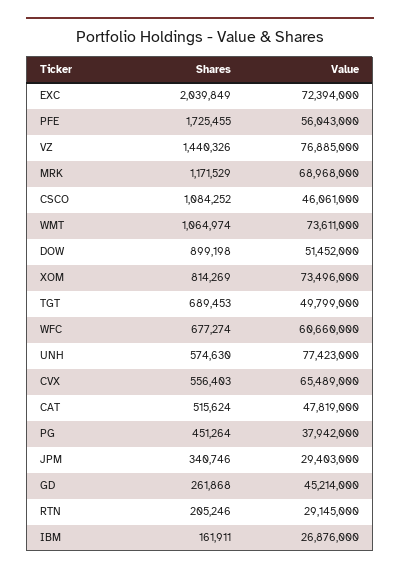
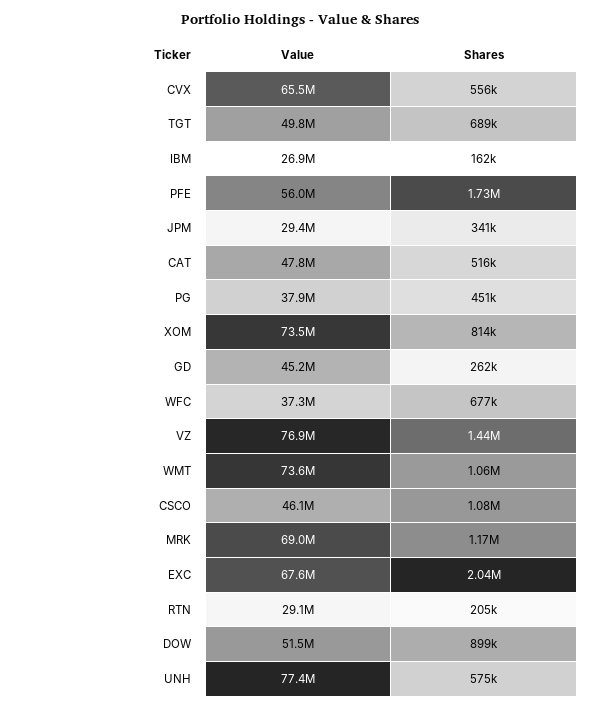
  {
    "Shares": {
      "EXC": 2039849,
      "PFE": 1725455,
      "VZ": 1440326,
      "MRK": 1171529,
      "CSCO": 1084252,
      "WMT": 1064974,
      "DOW": 899198,
      "XOM": 814269,
      "TGT": 689453,
      "WFC": 677274,
      "UNH": 574630,
      "CVX": 556403,
      "CAT": 515624,
      "PG": 451264,
      "JPM": 340746,
      "GD": 261868,
      "RTN": 205246,
      "IBM": 161911
    },
    "Value": {
-     "EXC": 72394000,
+     "EXC": 67600000,
      "PFE": 56043000,
      "VZ": 76885000,
      "MRK": 68968000,
      "CSCO": 46061000,
      "WMT": 73611000,
      "DOW": 51452000,
      "XOM": 73496000,
      "TGT": 49799000,
-     "WFC": 60660000,
+     "WFC": 37300000,
      "UNH": 77423000,
      "CVX": 65489000,
      "CAT": 47819000,
      "PG": 37942000,
      "JPM": 29403000,
      "GD": 45214000,
      "RTN": 29145000,
      "IBM": 26876000
    }
  }

